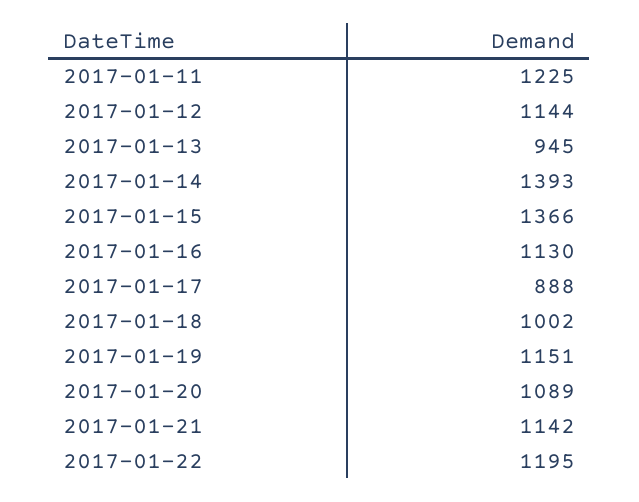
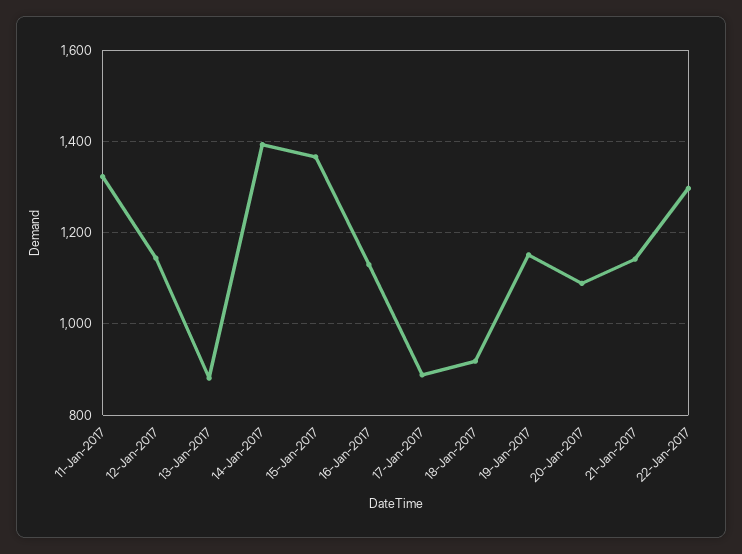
  {
-   "2017-01-11": 1225,
+   "2017-01-11": 1320,
    "2017-01-12": 1144,
-   "2017-01-13": 945,
+   "2017-01-13": 880,
    "2017-01-14": 1393,
    "2017-01-15": 1366,
    "2017-01-16": 1130,
    "2017-01-17": 888,
-   "2017-01-18": 1002,
+   "2017-01-18": 920,
    "2017-01-19": 1151,
    "2017-01-20": 1089,
    "2017-01-21": 1142,
-   "2017-01-22": 1195
+   "2017-01-22": 1300
  }

